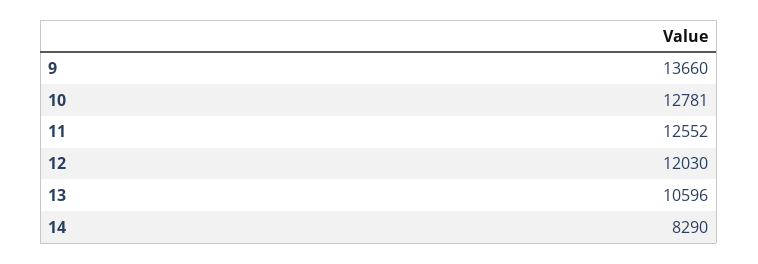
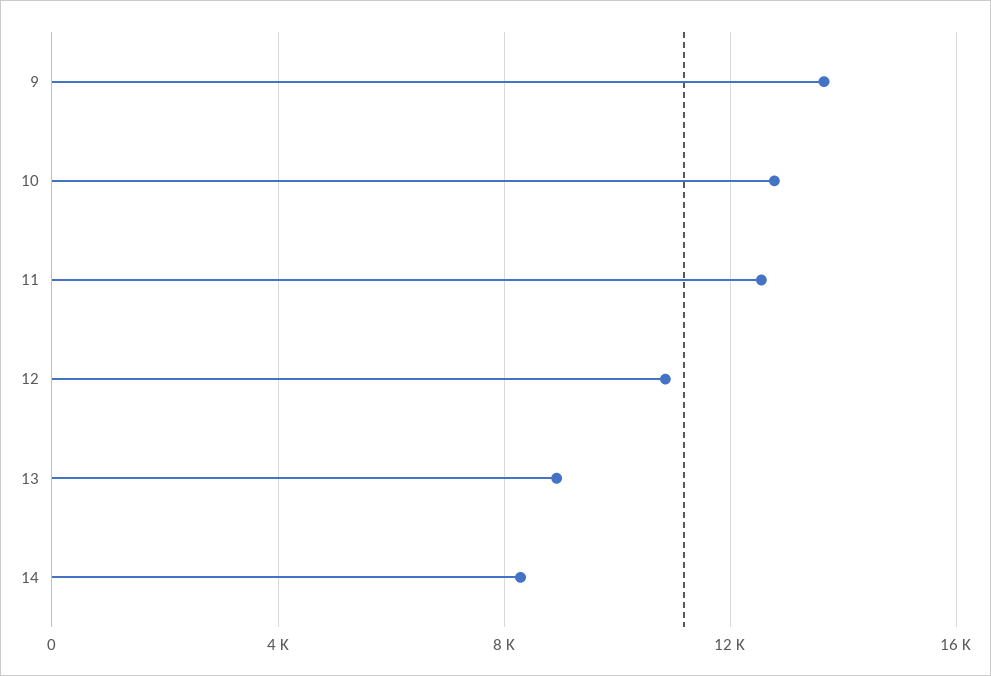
  {
    "9": 13660,
    "10": 12781,
    "11": 12552,
-   "12": 12030,
+   "12": 11000,
-   "13": 10596,
+   "13": 9000,
    "14": 8290
  }

